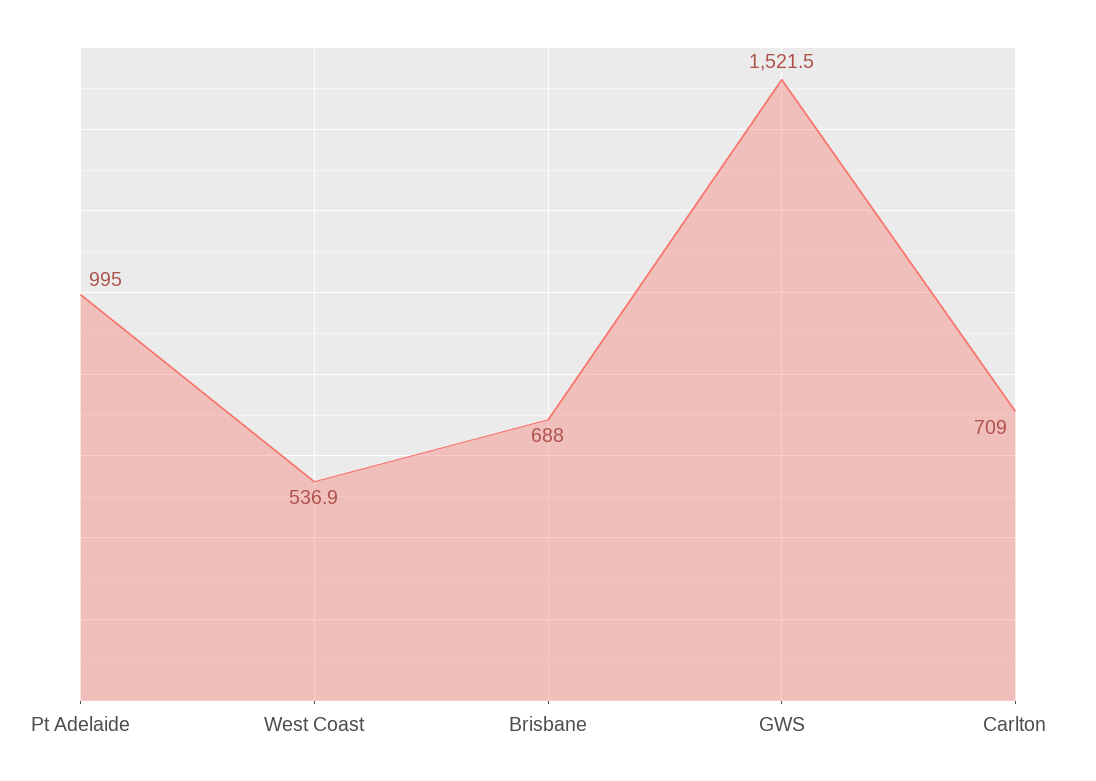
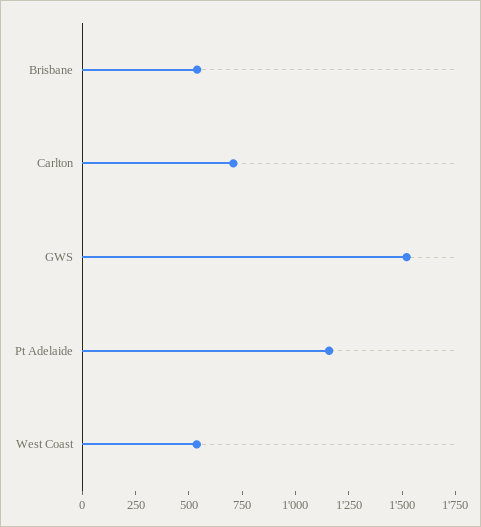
  {
-   "Pt Adelaide": 995,
+   "Pt Adelaide": 1150,
    "West Coast": 536.9,
-   "Brisbane": 688,
+   "Brisbane": 550,
    "GWS": 1521.5,
    "Carlton": 709
  }

